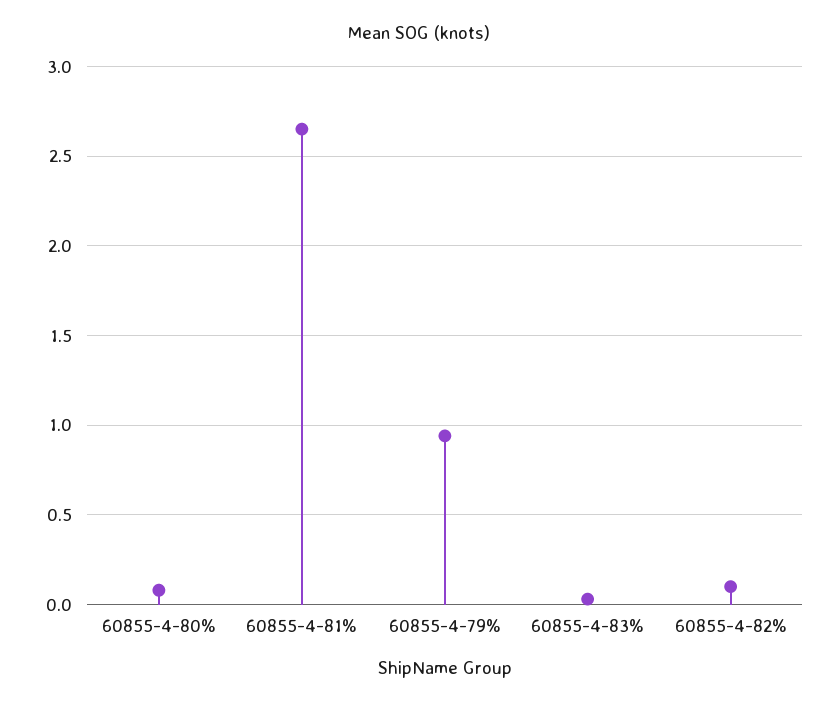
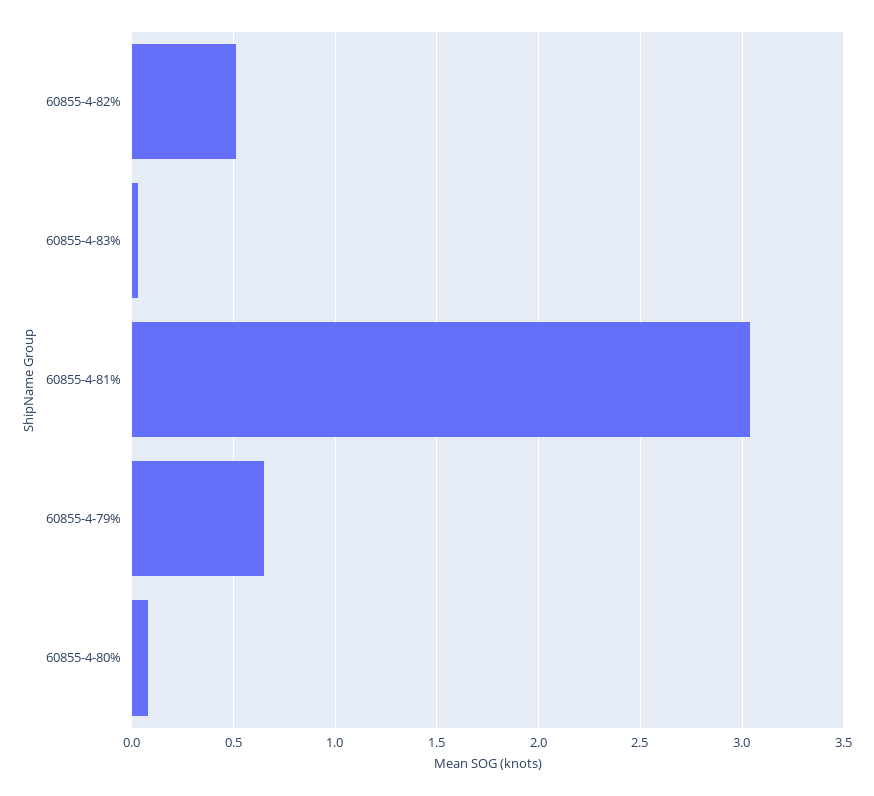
  {
    "60855-4-80%": 0.1,
-   "60855-4-81%": 2.65,
+   "60855-4-81%": 3.05,
-   "60855-4-79%": 0.95,
+   "60855-4-79%": 0.65,
    "60855-4-83%": 0.05,
-   "60855-4-82%": 0.1
+   "60855-4-82%": 0.5
  }

